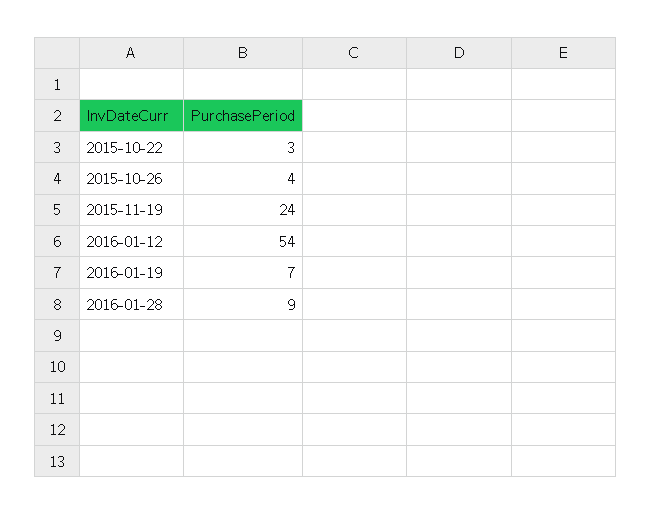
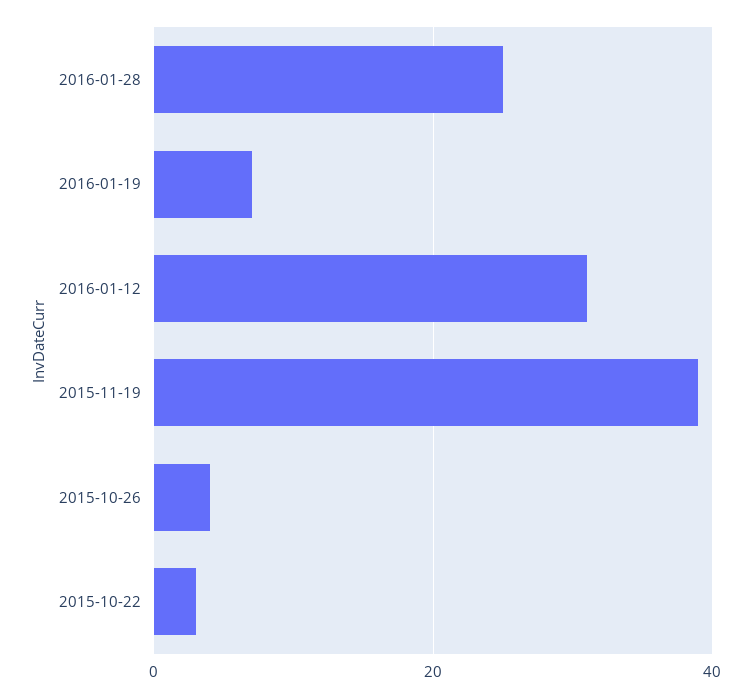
  {
    "2015-10-22": 3,
    "2015-10-26": 4,
-   "2015-11-19": 24,
+   "2015-11-19": 40,
-   "2016-01-12": 54,
+   "2016-01-12": 30,
    "2016-01-19": 7,
-   "2016-01-28": 9
+   "2016-01-28": 25
  }

